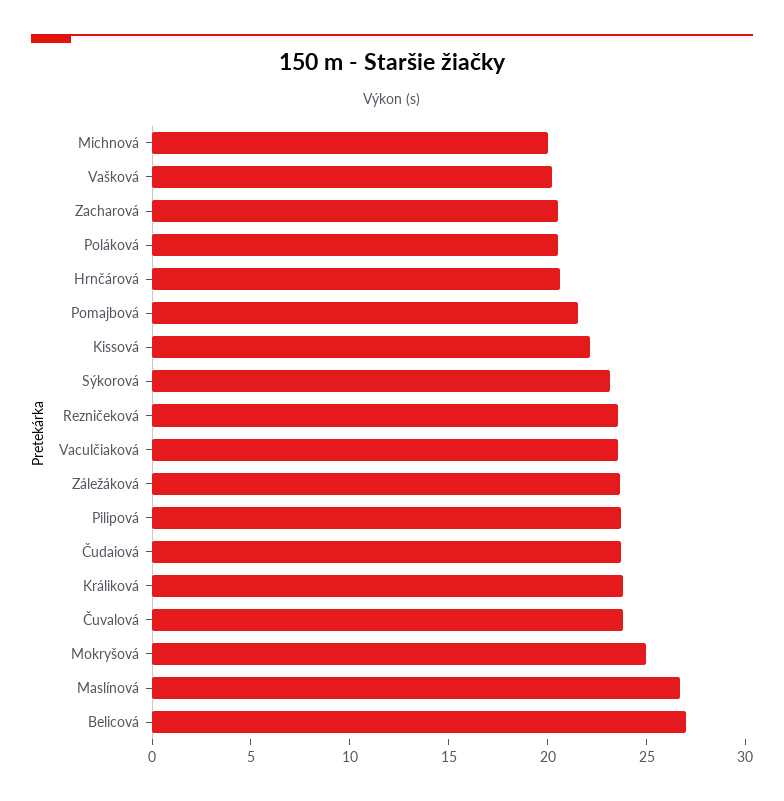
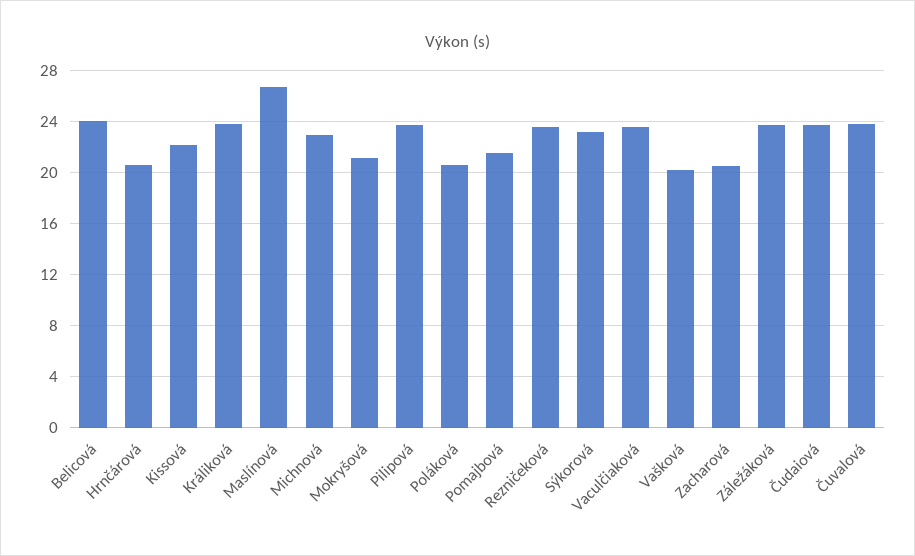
  {
-   "Michnová": 20,
+   "Michnová": 23,
    "Vašková": 20,
    "Zacharová": 20.5,
    "Poláková": 20.5,
    "Hrnčárová": 20.5,
    "Pomajbová": 21.5,
    "Kissová": 22,
    "Sýkorová": 23,
    "Rezničeková": 23.5,
    "Vaculčiaková": 23.5,
    "Záležáková": 23.5,
    "Pilipová": 23.5,
    "Čudaiová": 23.5,
    "Králiková": 24,
    "Čuvalová": 24,
-   "Mokryšová": 25,
+   "Mokryšová": 21,
    "Maslínová": 26.5,
-   "Belicová": 27
+   "Belicová": 24
  }

